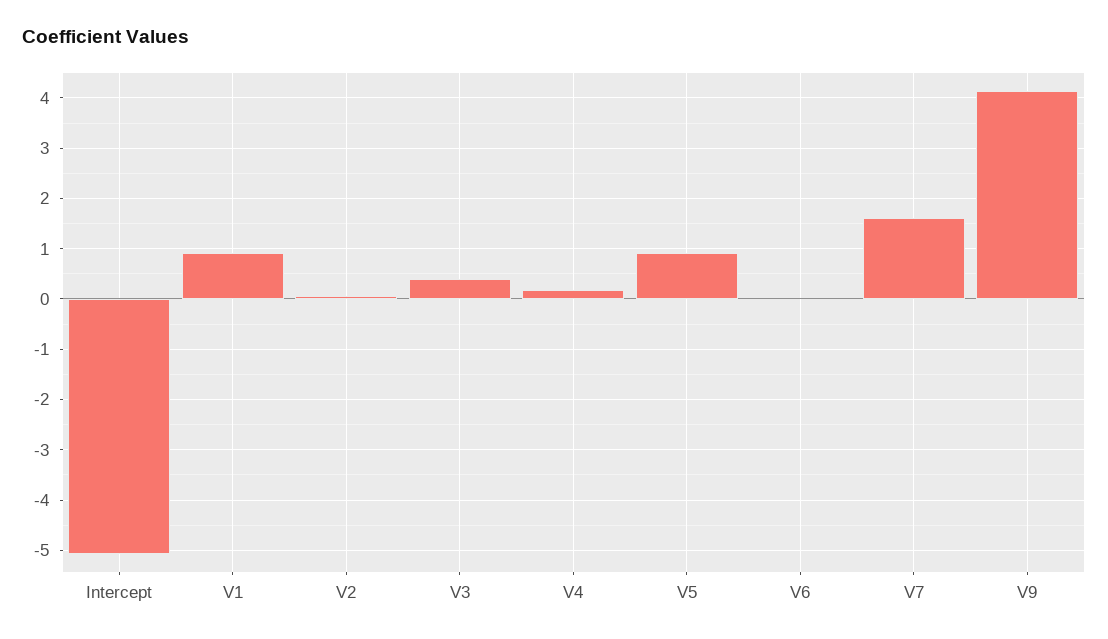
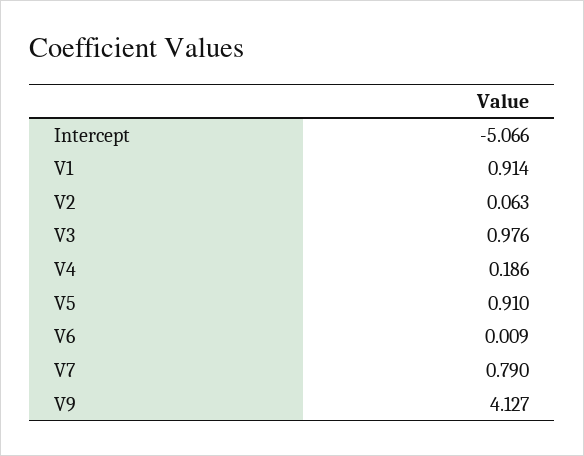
  {
    "Intercept": -5.066,
    "V1": 0.914,
    "V2": 0.063,
-   "V3": 0.4,
+   "V3": 0.976,
    "V4": 0.186,
    "V5": 0.91,
    "V6": 0.009,
-   "V7": 1.6,
+   "V7": 0.79,
    "V9": 4.127
  }

